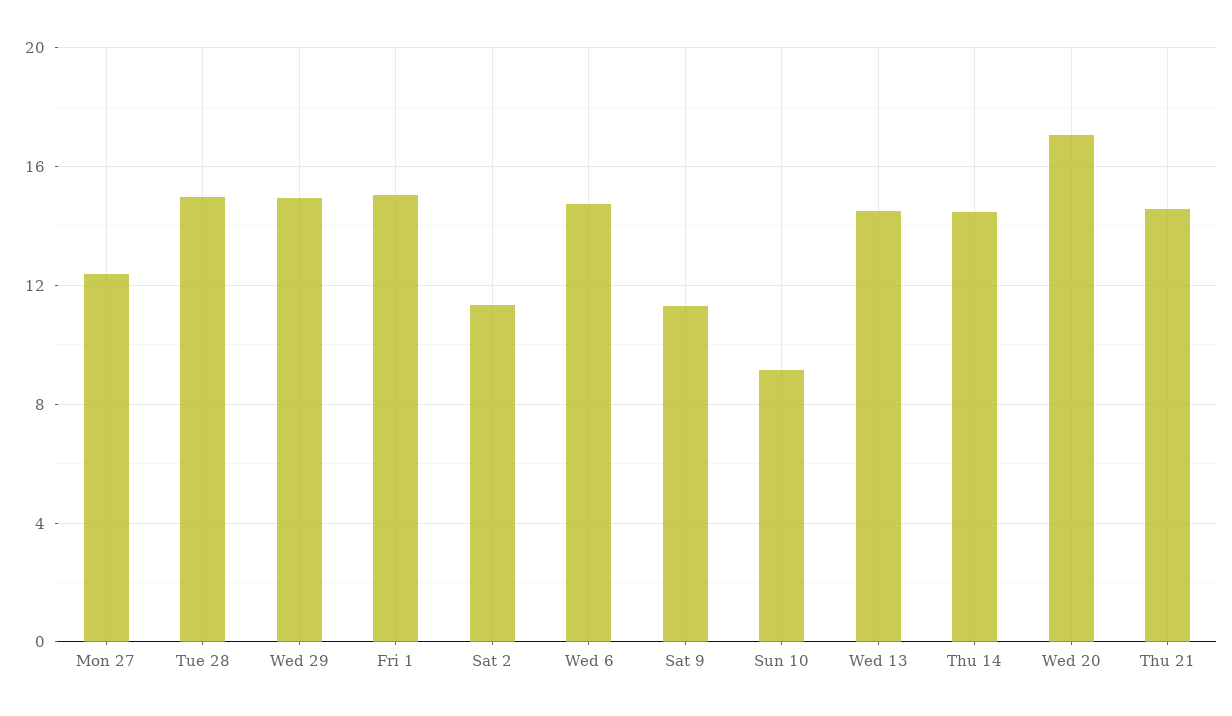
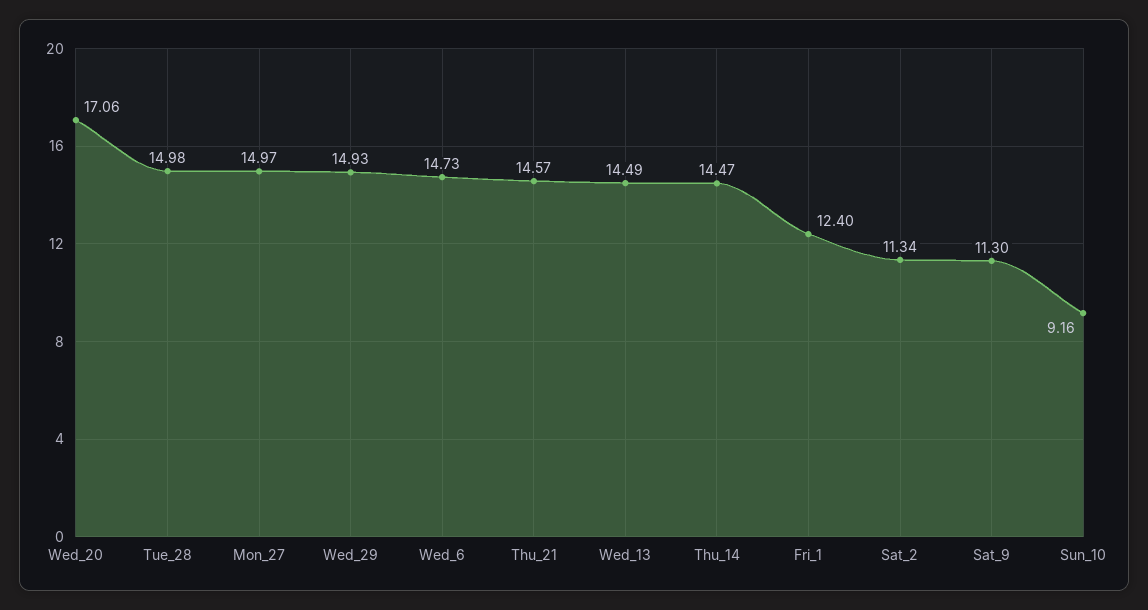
  {
-   "Mon 27": 12.5,
+   "Mon 27": 14.97,
    "Tue 28": 14.98,
    "Wed 29": 14.93,
-   "Fri 1": 15,
+   "Fri 1": 12.4,
    "Sat 2": 11.34,
    "Wed 6": 14.73,
    "Sat 9": 11.3,
    "Sun 10": 9.16,
    "Wed 13": 14.49,
    "Thu 14": 14.47,
    "Wed 20": 17.06,
    "Thu 21": 14.57
  }

